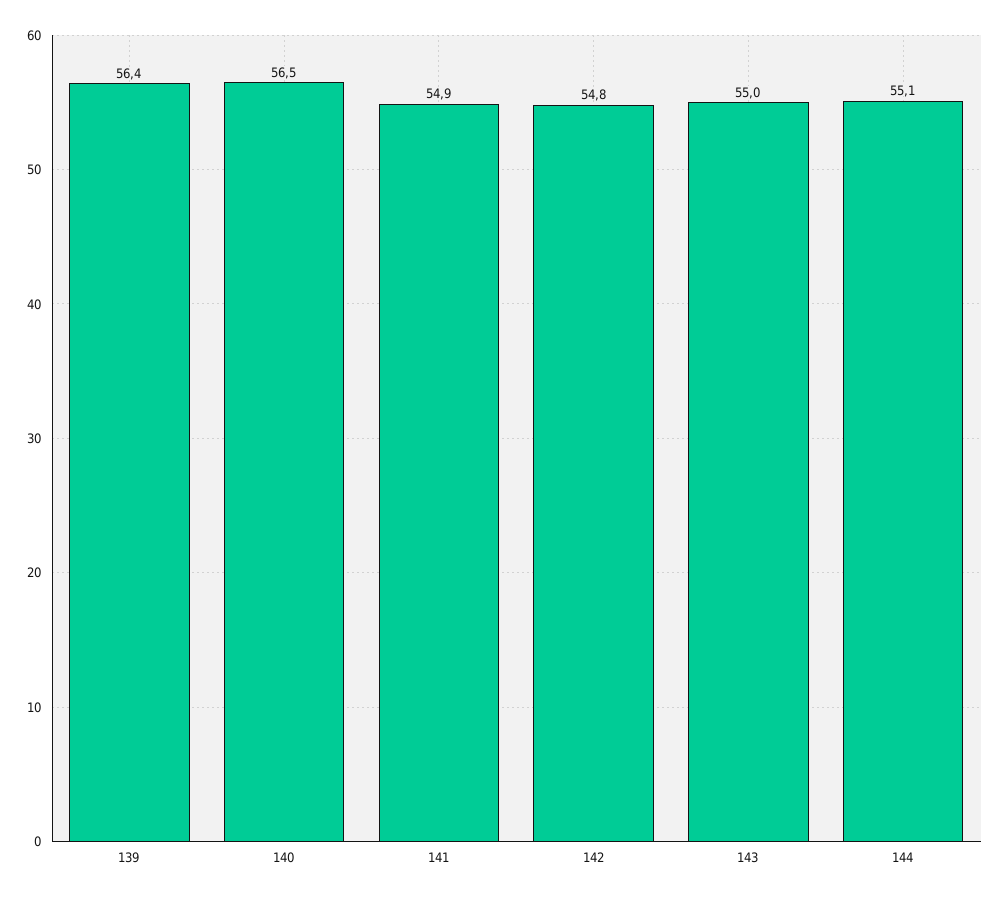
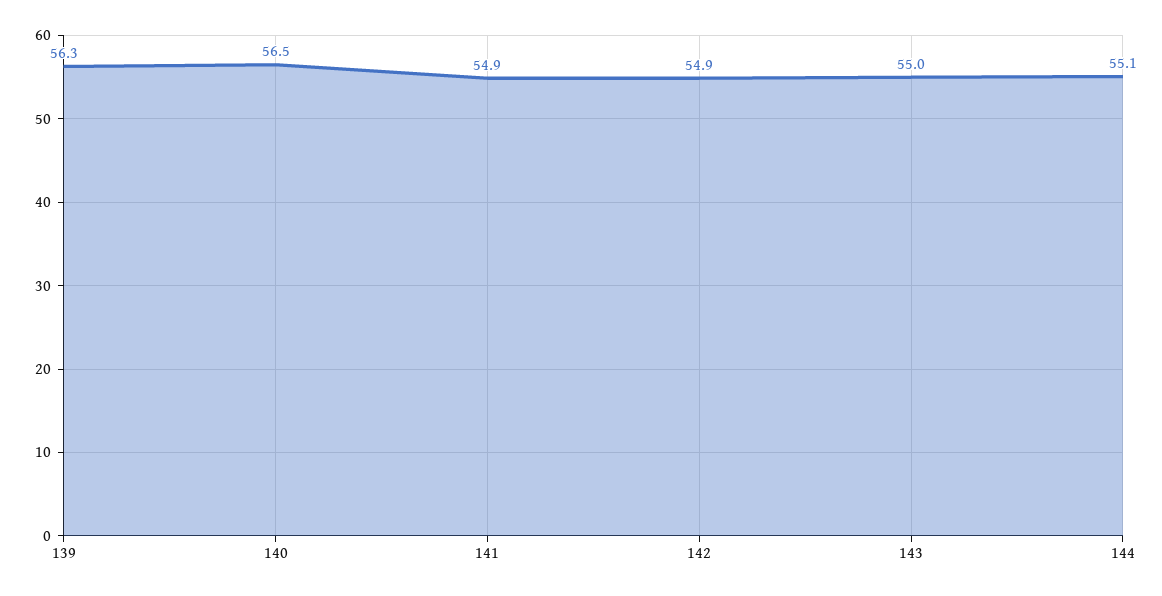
  {
-   "139": 56.4,
+   "139": 56.3,
    "140": 56.5,
    "141": 54.9,
-   "142": 54.8,
+   "142": 54.9,
    "143": 55,
    "144": 55.1
  }

